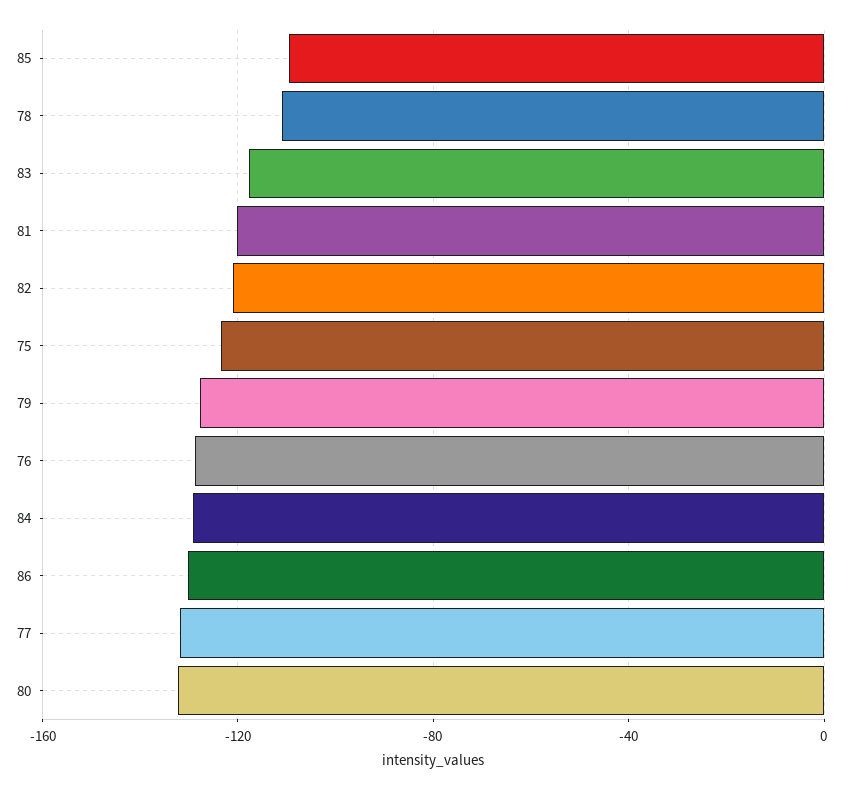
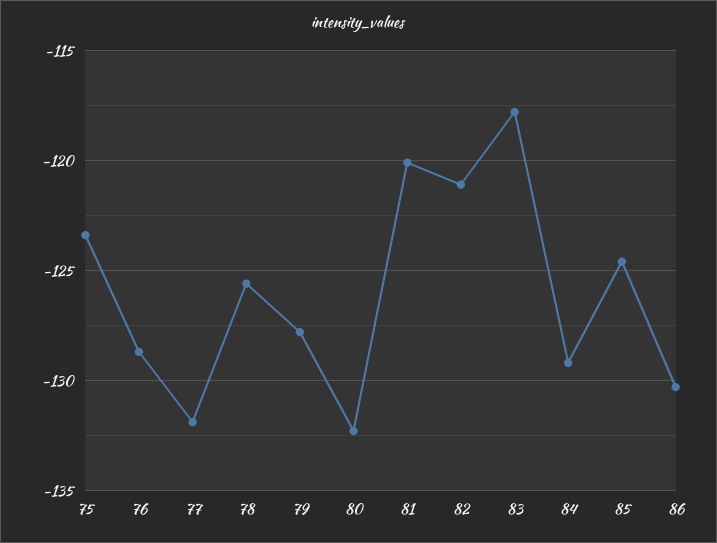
  {
-   "85": -110,
+   "85": -124.5,
-   "78": -110,
+   "78": -125.5,
    "83": -118,
    "81": -120,
    "82": -121,
    "75": -123.5,
    "79": -128,
    "76": -128.5,
    "84": -129,
    "86": -130.5,
    "77": -132,
    "80": -132.5
  }

